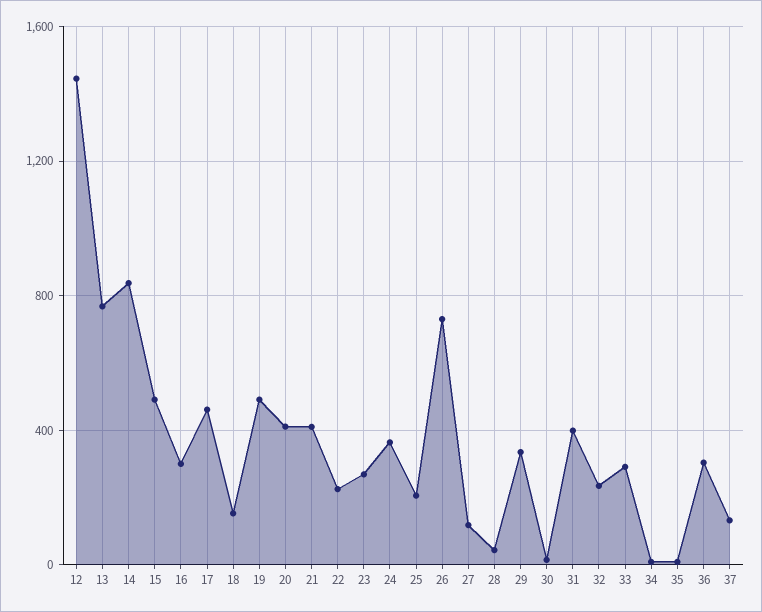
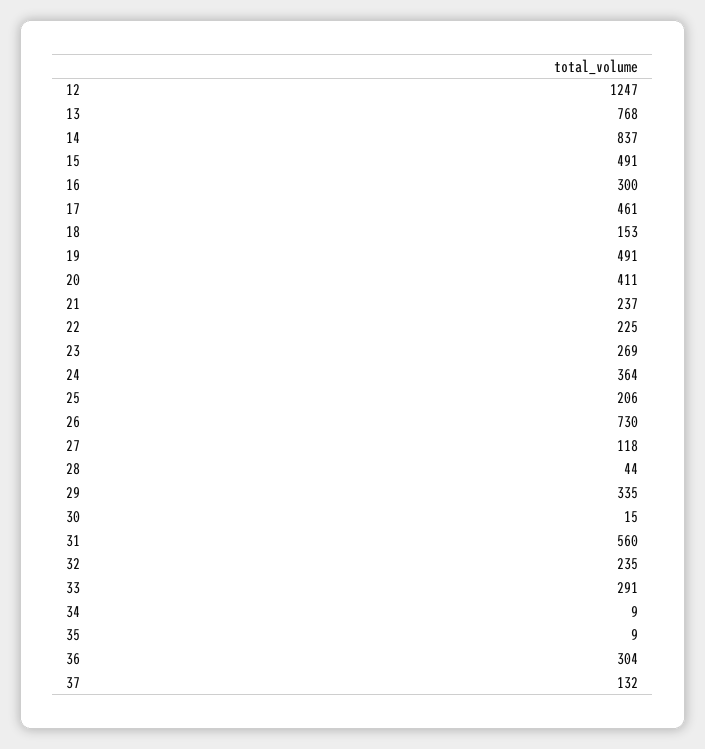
  {
-   "12": 1450,
+   "12": 1247,
    "13": 768,
    "14": 837,
    "15": 491,
    "16": 300,
    "17": 461,
    "18": 153,
    "19": 491,
    "20": 411,
-   "21": 400,
+   "21": 237,
    "22": 225,
    "23": 269,
    "24": 364,
    "25": 206,
    "26": 730,
    "27": 118,
    "28": 44,
    "29": 335,
    "30": 15,
-   "31": 400,
+   "31": 560,
    "32": 235,
    "33": 291,
    "34": 9,
    "35": 9,
    "36": 304,
    "37": 132
  }

